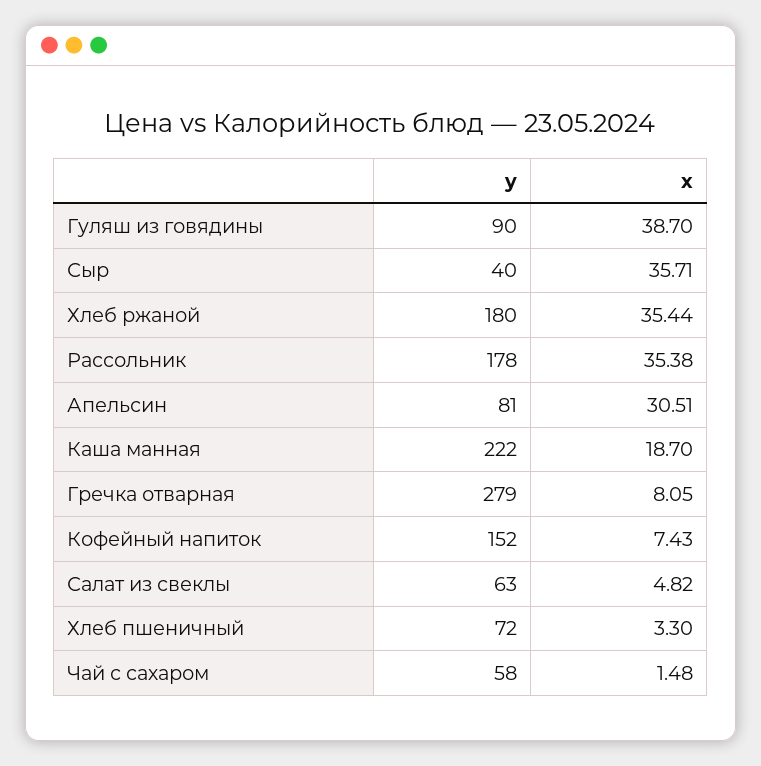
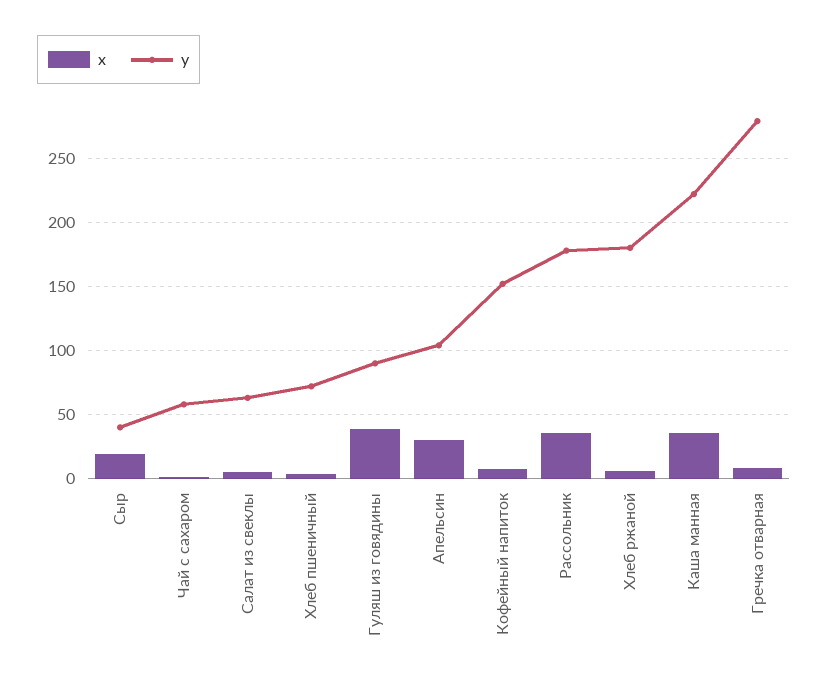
  {
    "y": {
      "Гуляш из говядины": 90,
      "Сыр": 40,
      "Хлеб ржаной": 180,
      "Рассольник": 178,
-     "Апельсин": 81,
+     "Апельсин": 105,
      "Каша манная": 222,
      "Гречка отварная": 279,
      "Кофейный напиток": 152,
      "Салат из свеклы": 63,
      "Хлеб пшеничный": 72,
      "Чай с сахаром": 58
    },
    "x": {
      "Гуляш из говядины": 38.7,
-     "Сыр": 35.71,
+     "Сыр": 20,
-     "Хлеб ржаной": 35.44,
+     "Хлеб ржаной": 5,
      "Рассольник": 35.38,
      "Апельсин": 30.51,
-     "Каша манная": 18.7,
+     "Каша манная": 35,
      "Гречка отварная": 8.05,
      "Кофейный напиток": 7.43,
      "Салат из свеклы": 4.82,
      "Хлеб пшеничный": 3.3,
      "Чай с сахаром": 1.48
    }
  }

